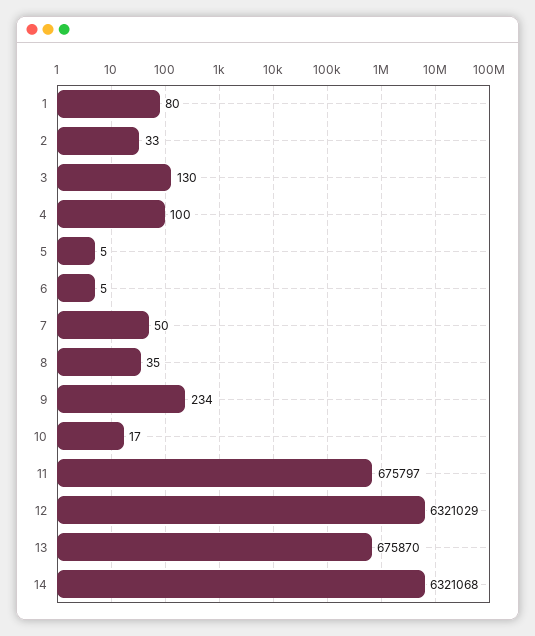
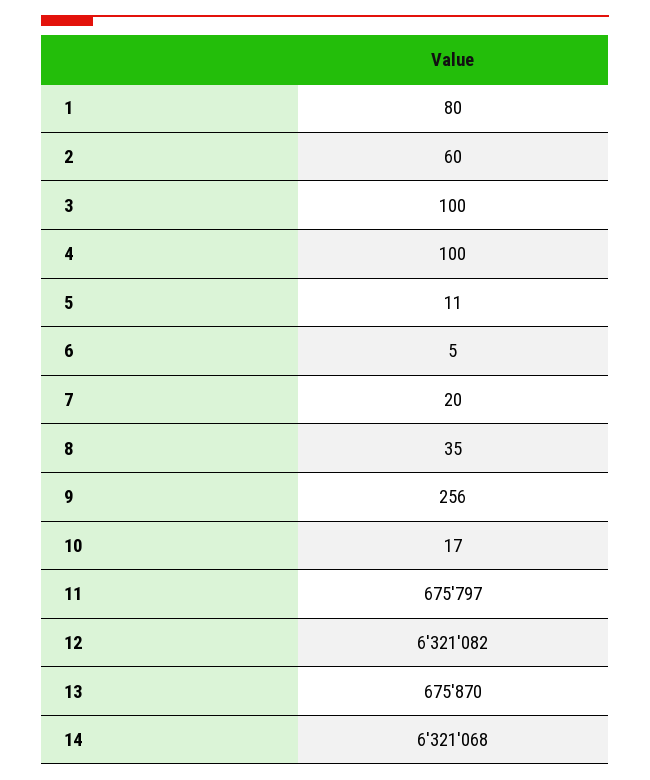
  {
    "1": 80,
-   "2": 33,
+   "2": 60,
-   "3": 130,
+   "3": 100,
    "4": 100,
-   "5": 5,
+   "5": 11,
    "6": 5,
-   "7": 50,
+   "7": 20,
    "8": 35,
-   "9": 234,
+   "9": 256,
    "10": 17,
    "11": 675797,
-   "12": 6321029,
+   "12": 6321082,
    "13": 675870,
    "14": 6321068
  }

